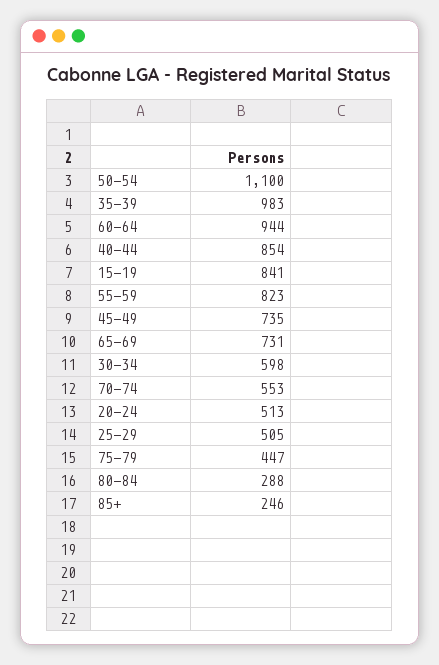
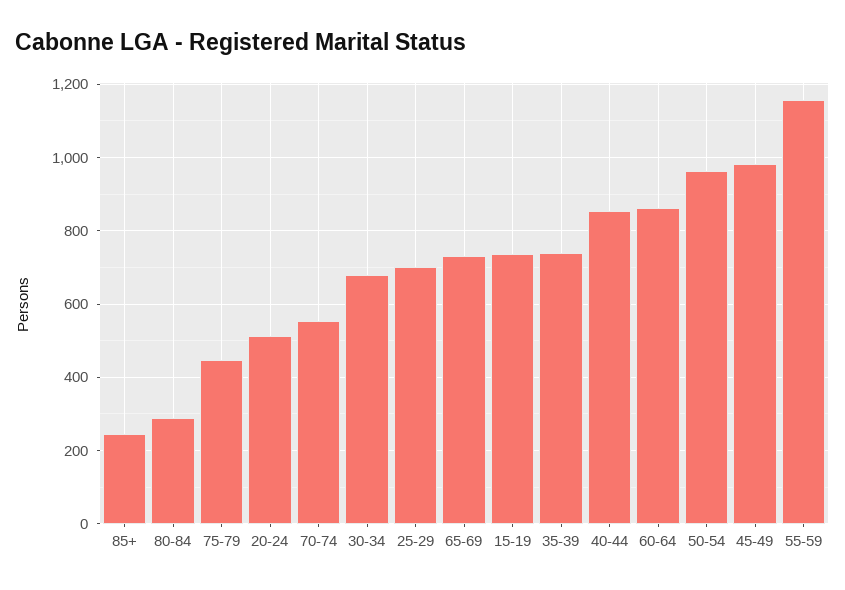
  {
-   "50-54": 1100,
+   "50-54": 960,
-   "35-39": 983,
+   "35-39": 740,
-   "60-64": 944,
+   "60-64": 860,
    "40-44": 854,
-   "15-19": 841,
+   "15-19": 740,
-   "55-59": 823,
+   "55-59": 1160,
-   "45-49": 735,
+   "45-49": 980,
    "65-69": 731,
-   "30-34": 598,
+   "30-34": 680,
    "70-74": 553,
    "20-24": 513,
-   "25-29": 505,
+   "25-29": 700,
    "75-79": 447,
    "80-84": 288,
    "85+": 246
  }

